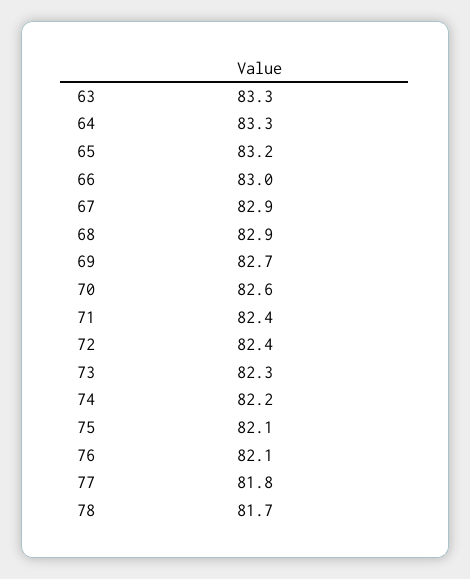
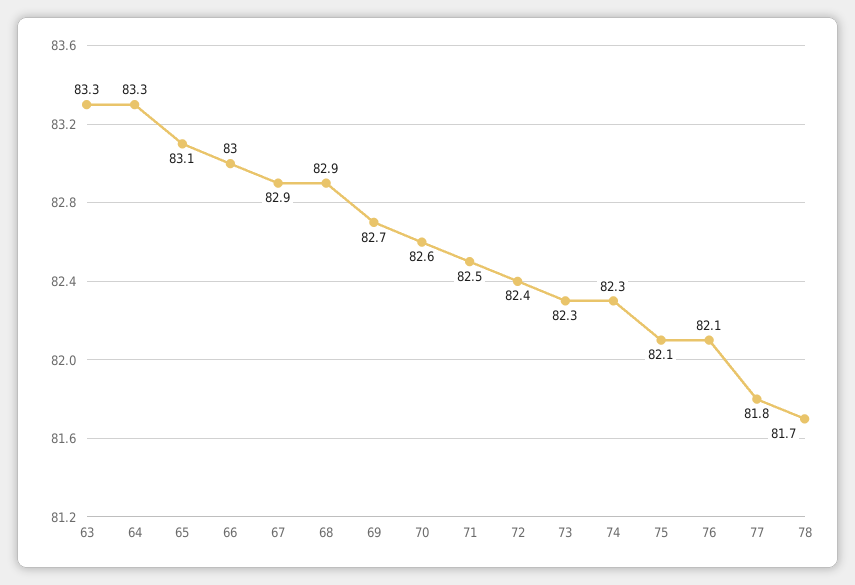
  {
    "63": 83.3,
    "64": 83.3,
-   "65": 83.2,
+   "65": 83.1,
    "66": 83,
    "67": 82.9,
    "68": 82.9,
    "69": 82.7,
    "70": 82.6,
-   "71": 82.4,
+   "71": 82.5,
    "72": 82.4,
    "73": 82.3,
-   "74": 82.2,
+   "74": 82.3,
    "75": 82.1,
    "76": 82.1,
    "77": 81.8,
    "78": 81.7
  }

